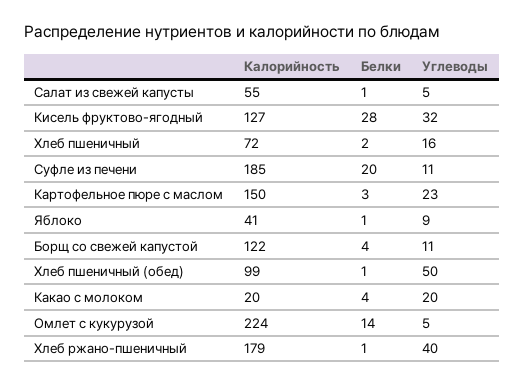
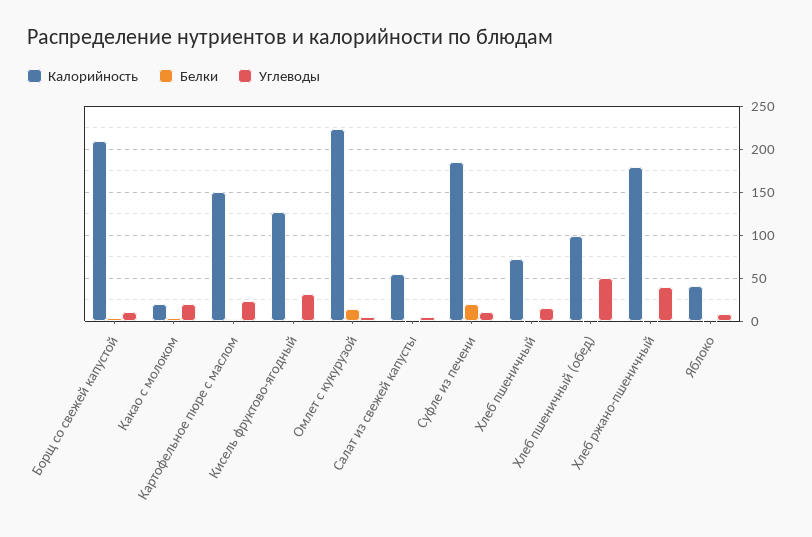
  {
    "Калорийность": {
      "Салат из свежей капусты": 55,
      "Кисель фруктово-ягодный": 127,
      "Хлеб пшеничный": 72,
      "Суфле из печени": 185,
      "Картофельное пюре с маслом": 150,
      "Яблоко": 41,
-     "Борщ со свежей капустой": 122,
+     "Борщ со свежей капустой": 210,
      "Хлеб пшеничный (обед)": 99,
      "Какао с молоком": 20,
      "Омлет с кукурузой": 224,
      "Хлеб ржано-пшеничный": 179
    },
    "Белки": {
      "Салат из свежей капусты": 1,
-     "Кисель фруктово-ягодный": 28,
+     "Кисель фруктово-ягодный": 0,
      "Хлеб пшеничный": 2,
      "Суфле из печени": 20,
      "Картофельное пюре с маслом": 3,
      "Яблоко": 1,
      "Борщ со свежей капустой": 4,
      "Хлеб пшеничный (обед)": 1,
      "Какао с молоком": 4,
      "Омлет с кукурузой": 14,
      "Хлеб ржано-пшеничный": 1
    },
    "Углеводы": {
      "Салат из свежей капусты": 5,
      "Кисель фруктово-ягодный": 32,
      "Хлеб пшеничный": 16,
      "Суфле из печени": 11,
      "Картофельное пюре с маслом": 23,
      "Яблоко": 9,
      "Борщ со свежей капустой": 11,
      "Хлеб пшеничный (обед)": 50,
      "Какао с молоком": 20,
      "Омлет с кукурузой": 5,
      "Хлеб ржано-пшеничный": 40
    }
  }

